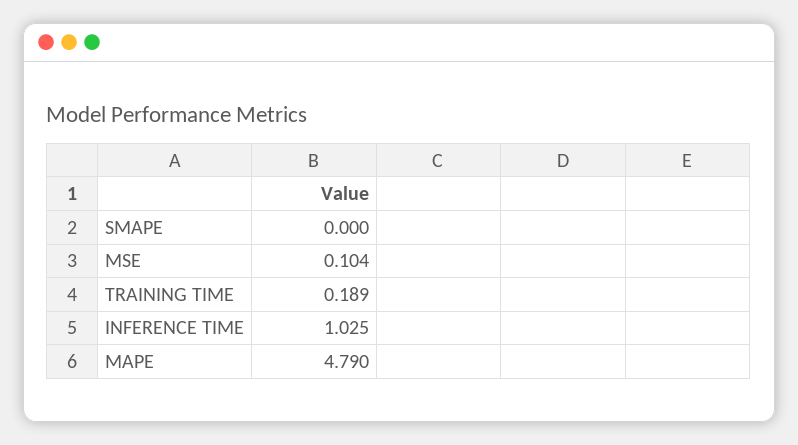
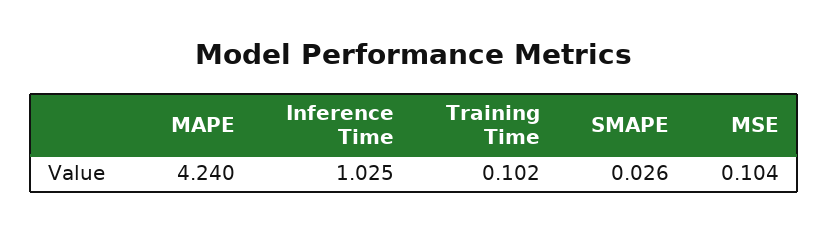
  {
-   "SMAPE": 0,
+   "SMAPE": 0.026,
    "MSE": 0.104,
-   "TRAINING TIME": 0.189,
+   "TRAINING TIME": 0.102,
    "INFERENCE TIME": 1.025,
-   "MAPE": 4.79
+   "MAPE": 4.24
  }

